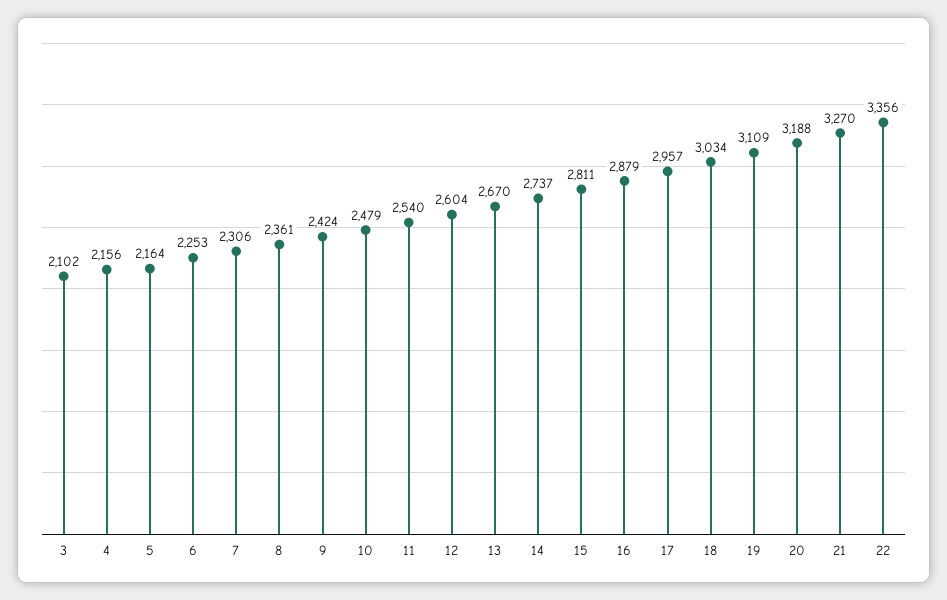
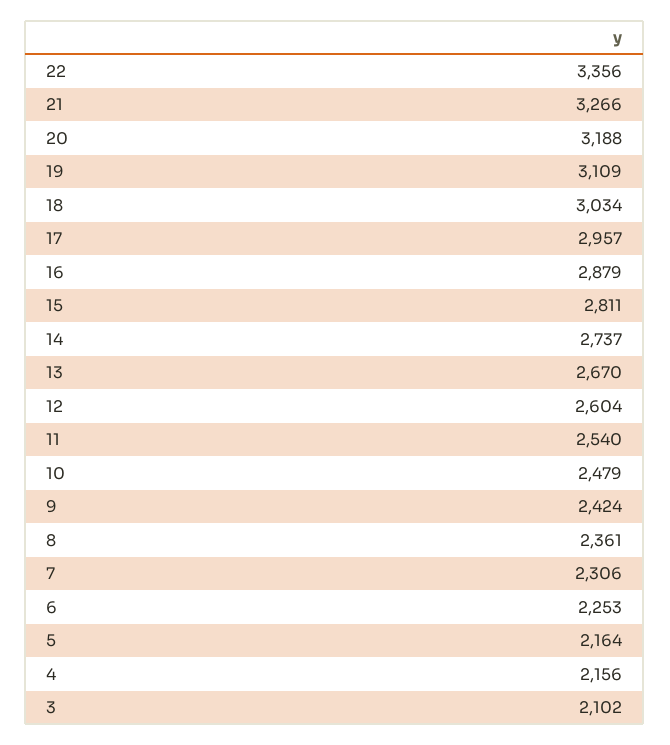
  {
    "3": 2102,
    "4": 2156,
    "5": 2164,
    "6": 2253,
    "7": 2306,
    "8": 2361,
    "9": 2424,
    "10": 2479,
    "11": 2540,
    "12": 2604,
    "13": 2670,
    "14": 2737,
    "15": 2811,
    "16": 2879,
    "17": 2957,
    "18": 3034,
    "19": 3109,
    "20": 3188,
-   "21": 3270,
+   "21": 3266,
    "22": 3356
  }

